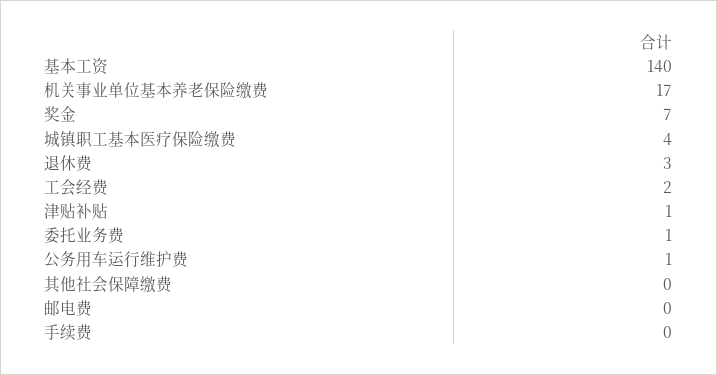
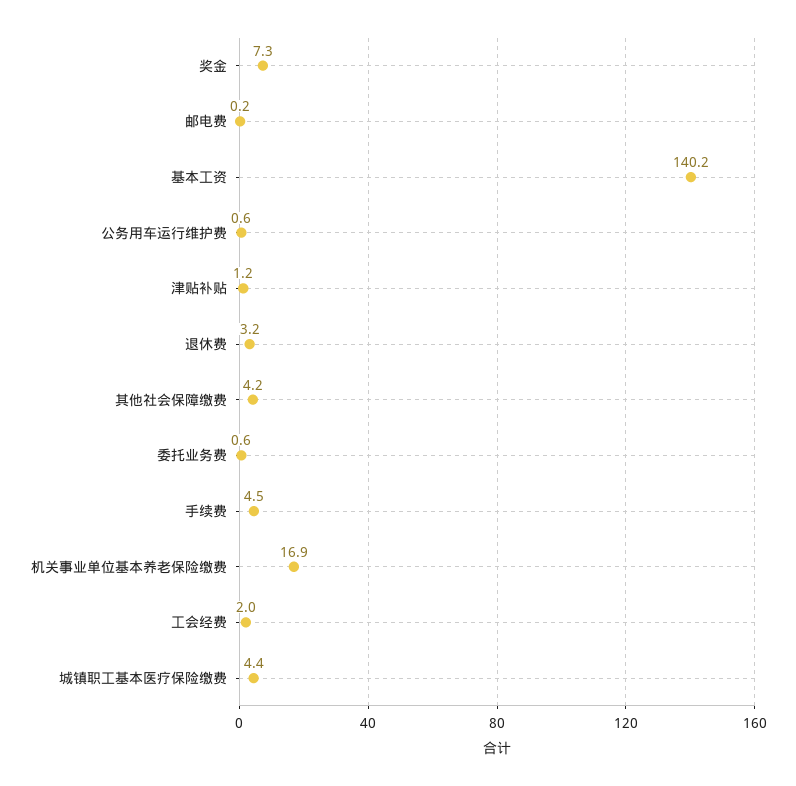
  {
    "基本工资": 140.2,
    "机关事业单位基本养老保险缴费": 16.9,
    "奖金": 7.3,
    "城镇职工基本医疗保险缴费": 4.4,
    "退休费": 3.2,
    "工会经费": 2,
    "津贴补贴": 1.2,
    "委托业务费": 0.6,
    "公务用车运行维护费": 0.6,
-   "其他社会保障缴费": 0,
+   "其他社会保障缴费": 4.2,
    "邮电费": 0.2,
-   "手续费": 0
+   "手续费": 4.5
  }

